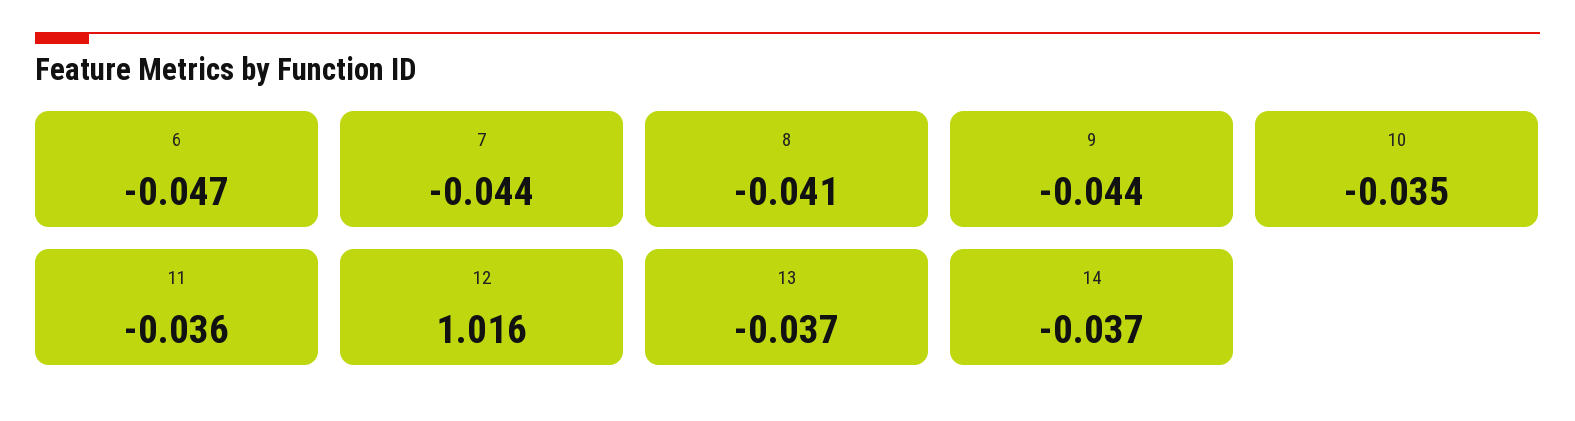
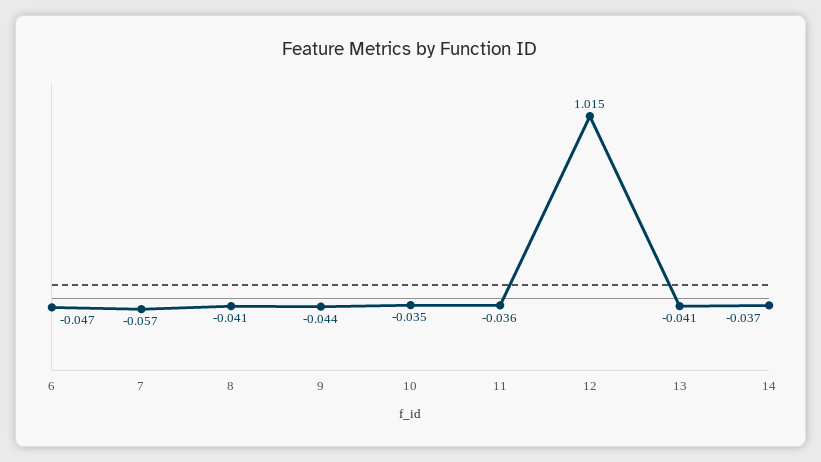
  {
    "6": -0.047,
-   "7": -0.044,
+   "7": -0.057,
    "8": -0.041,
    "9": -0.044,
    "10": -0.035,
    "11": -0.036,
-   "12": 1.016,
+   "12": 1.015,
-   "13": -0.037,
+   "13": -0.041,
    "14": -0.037
  }

